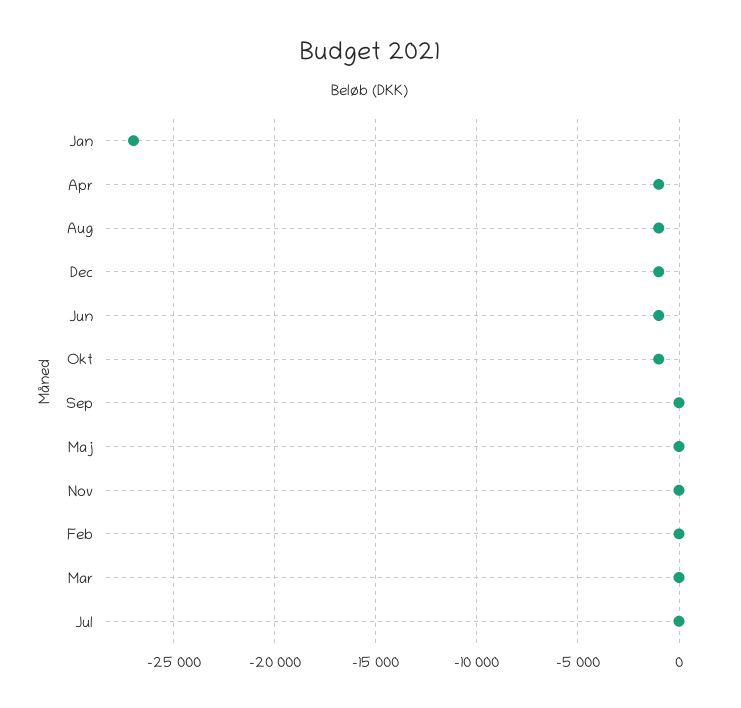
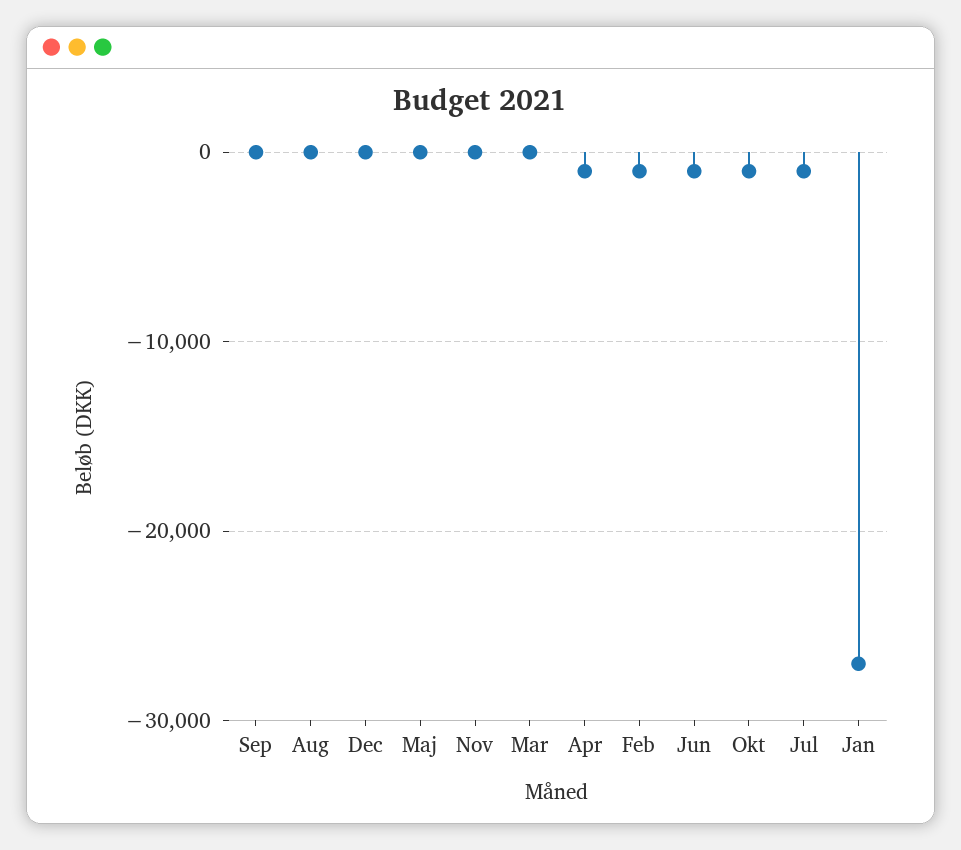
  {
    "Jan": -27000,
    "Apr": -1000,
-   "Aug": -1000,
+   "Aug": 0,
-   "Dec": -1000,
+   "Dec": 0,
    "Jun": -1000,
    "Okt": -1000,
    "Sep": 0,
    "Maj": 0,
    "Nov": 0,
-   "Feb": 0,
+   "Feb": -1000,
    "Mar": 0,
-   "Jul": 0
+   "Jul": -1000
  }

